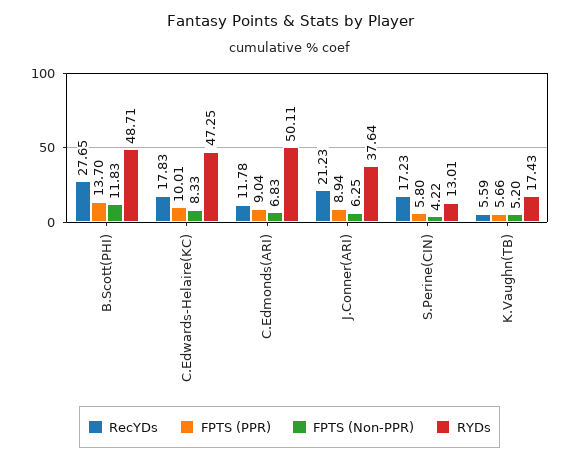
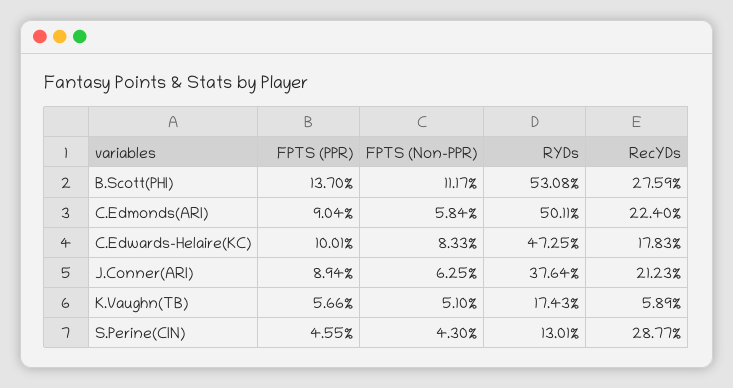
  {
    "RecYDs": {
-     "B.Scott(PHI)": 27.65,
+     "B.Scott(PHI)": 27.59,
      "C.Edwards-Helaire(KC)": 17.83,
-     "C.Edmonds(ARI)": 11.78,
+     "C.Edmonds(ARI)": 22.4,
      "J.Conner(ARI)": 21.23,
-     "S.Perine(CIN)": 17.23,
+     "S.Perine(CIN)": 28.77,
-     "K.Vaughn(TB)": 5.59
+     "K.Vaughn(TB)": 5.89
    },
    "FPTS (PPR)": {
      "B.Scott(PHI)": 13.7,
      "C.Edwards-Helaire(KC)": 10.01,
      "C.Edmonds(ARI)": 9.04,
      "J.Conner(ARI)": 8.94,
-     "S.Perine(CIN)": 5.8,
+     "S.Perine(CIN)": 4.55,
      "K.Vaughn(TB)": 5.66
    },
    "FPTS (Non-PPR)": {
-     "B.Scott(PHI)": 11.83,
+     "B.Scott(PHI)": 11.17,
      "C.Edwards-Helaire(KC)": 8.33,
-     "C.Edmonds(ARI)": 6.83,
+     "C.Edmonds(ARI)": 5.84,
      "J.Conner(ARI)": 6.25,
-     "S.Perine(CIN)": 4.22,
+     "S.Perine(CIN)": 4.3,
-     "K.Vaughn(TB)": 5.2
+     "K.Vaughn(TB)": 5.1
    },
    "RYDs": {
-     "B.Scott(PHI)": 48.71,
+     "B.Scott(PHI)": 53.08,
      "C.Edwards-Helaire(KC)": 47.25,
      "C.Edmonds(ARI)": 50.11,
      "J.Conner(ARI)": 37.64,
      "S.Perine(CIN)": 13.01,
      "K.Vaughn(TB)": 17.43
    }
  }

